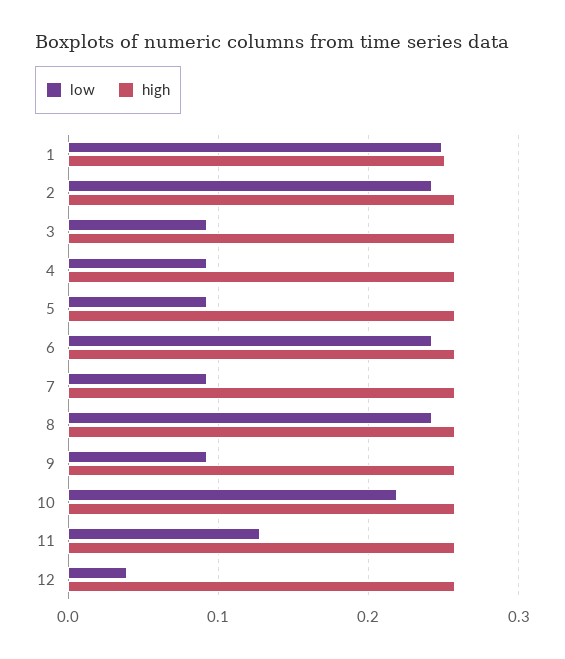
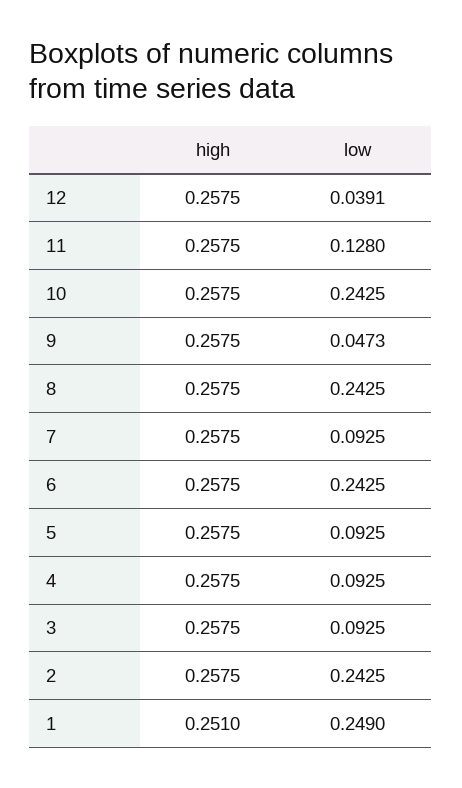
  {
    "low": {
      "1": 0.249,
      "2": 0.2425,
      "3": 0.0925,
      "4": 0.0925,
      "5": 0.0925,
      "6": 0.2425,
      "7": 0.0925,
      "8": 0.2425,
-     "9": 0.09,
+     "9": 0.0473,
-     "10": 0.22,
+     "10": 0.2425,
      "11": 0.128,
      "12": 0.0391
    },
    "high": {
      "1": 0.251,
      "2": 0.2575,
      "3": 0.2575,
      "4": 0.2575,
      "5": 0.2575,
      "6": 0.2575,
      "7": 0.2575,
      "8": 0.2575,
      "9": 0.2575,
      "10": 0.2575,
      "11": 0.2575,
      "12": 0.2575
    }
  }

